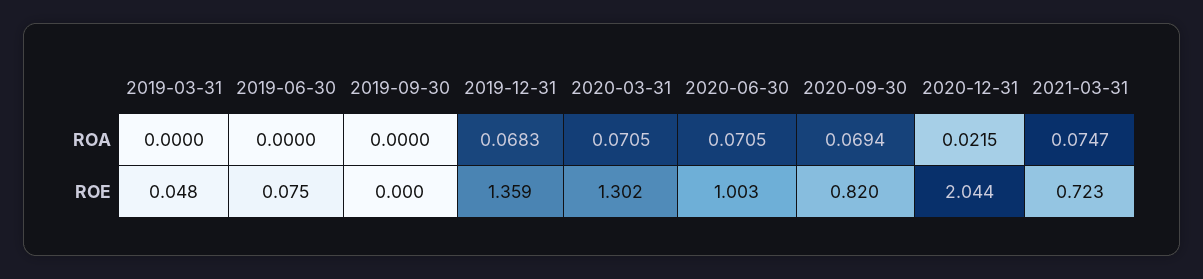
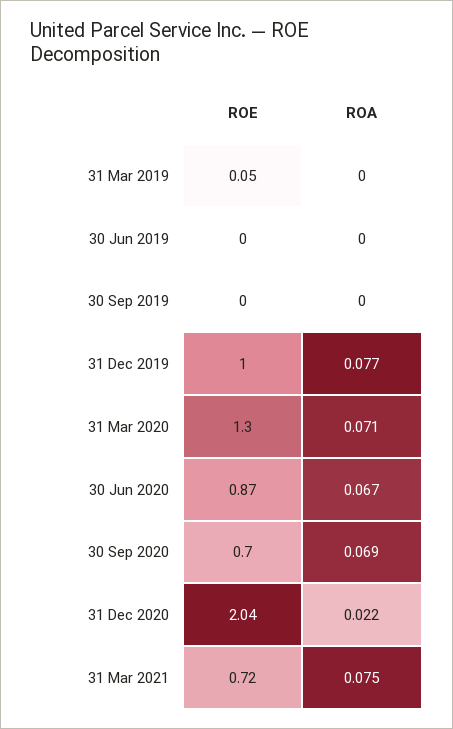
  {
    "2019-03-31": {
      "ROA": 0,
      "ROE": 0.048
    },
    "2019-06-30": {
      "ROA": 0,
-     "ROE": 0.075
+     "ROE": 0
    },
    "2019-09-30": {
      "ROA": 0,
      "ROE": 0
    },
    "2019-12-31": {
-     "ROA": 0.0683,
+     "ROA": 0.077,
-     "ROE": 1.359
+     "ROE": 1
    },
    "2020-03-31": {
      "ROA": 0.0705,
      "ROE": 1.302
    },
    "2020-06-30": {
-     "ROA": 0.0705,
+     "ROA": 0.067,
-     "ROE": 1.003
+     "ROE": 0.87
    },
    "2020-09-30": {
      "ROA": 0.0694,
-     "ROE": 0.82
+     "ROE": 0.7
    },
    "2020-12-31": {
      "ROA": 0.0215,
      "ROE": 2.044
    },
    "2021-03-31": {
      "ROA": 0.0747,
      "ROE": 0.723
    }
  }

